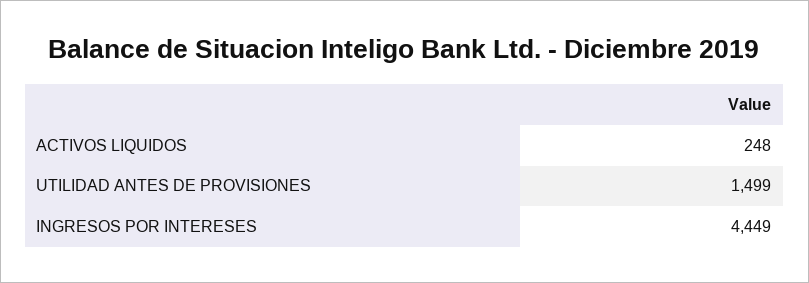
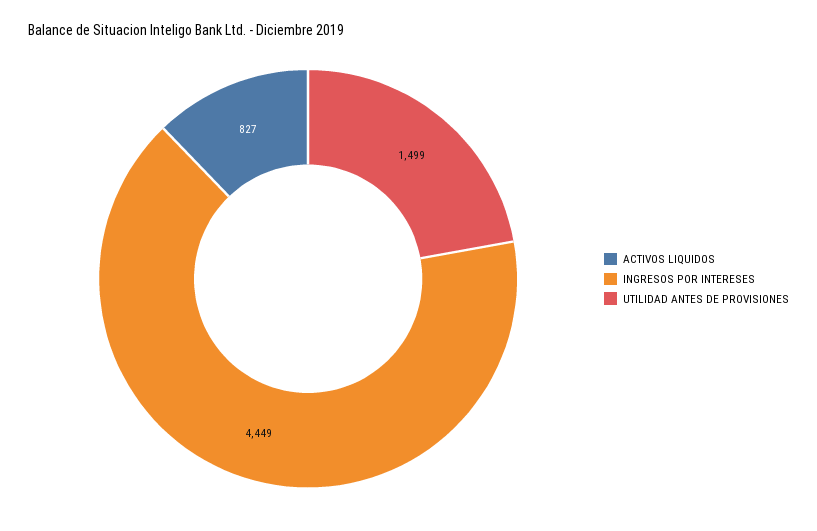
  {
-   "ACTIVOS LIQUIDOS": 248,
+   "ACTIVOS LIQUIDOS": 827,
    "UTILIDAD ANTES DE PROVISIONES": 1499,
    "INGRESOS POR INTERESES": 4449
  }

